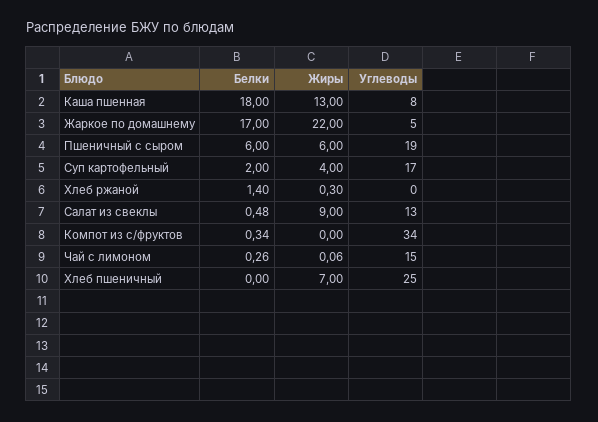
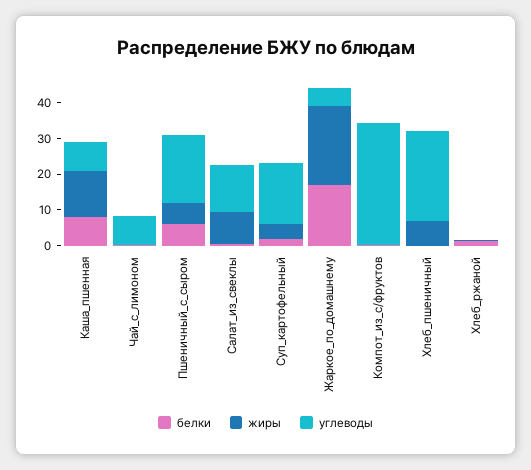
  {
    "Белки": {
-     "Каша пшенная": 18,
+     "Каша пшенная": 7.5,
      "Жаркое по домашнему": 17,
      "Пшеничный с сыром": 6,
      "Суп картофельный": 2,
      "Хлеб ржаной": 1.4,
      "Салат из свеклы": 0.48,
      "Компот из с/фруктов": 0.34,
      "Чай с лимоном": 0.26,
      "Хлеб пшеничный": 0
    },
    "Жиры": {
      "Каша пшенная": 13,
      "Жаркое по домашнему": 22,
      "Пшеничный с сыром": 6,
      "Суп картофельный": 4,
      "Хлеб ржаной": 0.3,
      "Салат из свеклы": 9,
      "Компот из с/фруктов": 0,
      "Чай с лимоном": 0.06,
      "Хлеб пшеничный": 7
    },
    "Углеводы": {
      "Каша пшенная": 8,
      "Жаркое по домашнему": 5,
      "Пшеничный с сыром": 19,
      "Суп картофельный": 17,
      "Хлеб ржаной": 0,
      "Салат из свеклы": 13,
      "Компот из с/фруктов": 34,
-     "Чай с лимоном": 15,
+     "Чай с лимоном": 7.5,
      "Хлеб пшеничный": 25
    }
  }

